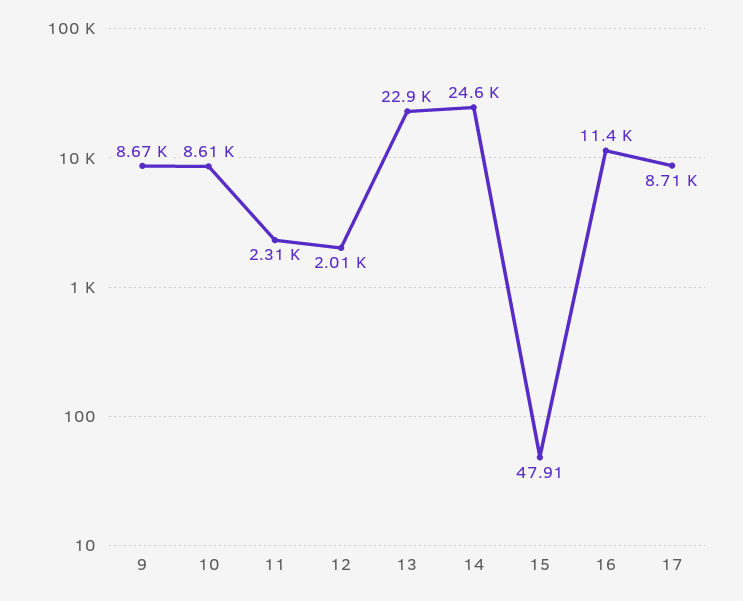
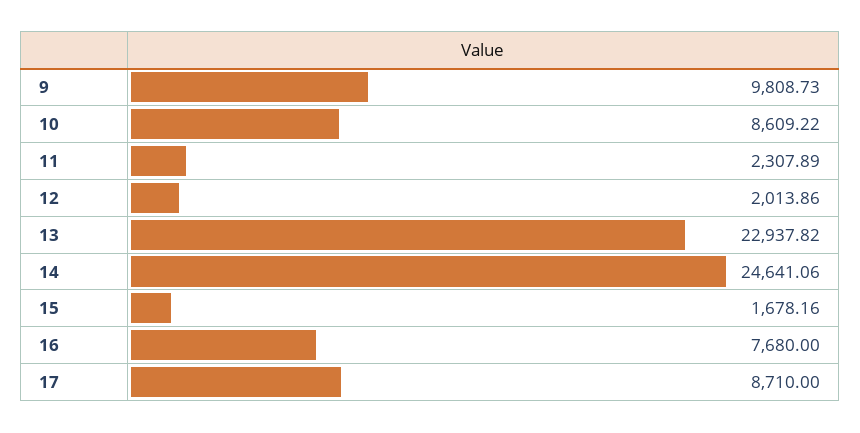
  {
-   "9": 8670,
+   "9": 9808.73,
    "10": 8609.22,
    "11": 2307.89,
    "12": 2013.86,
    "13": 22937.82,
    "14": 24641.06,
-   "15": 47.91,
+   "15": 1678.16,
-   "16": 11400,
+   "16": 7680,
    "17": 8710
  }

